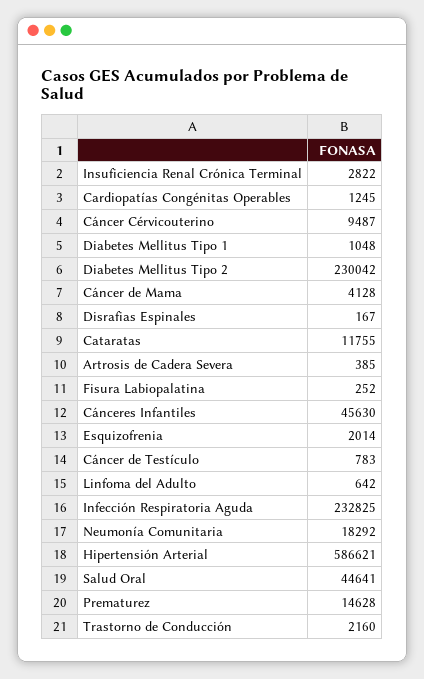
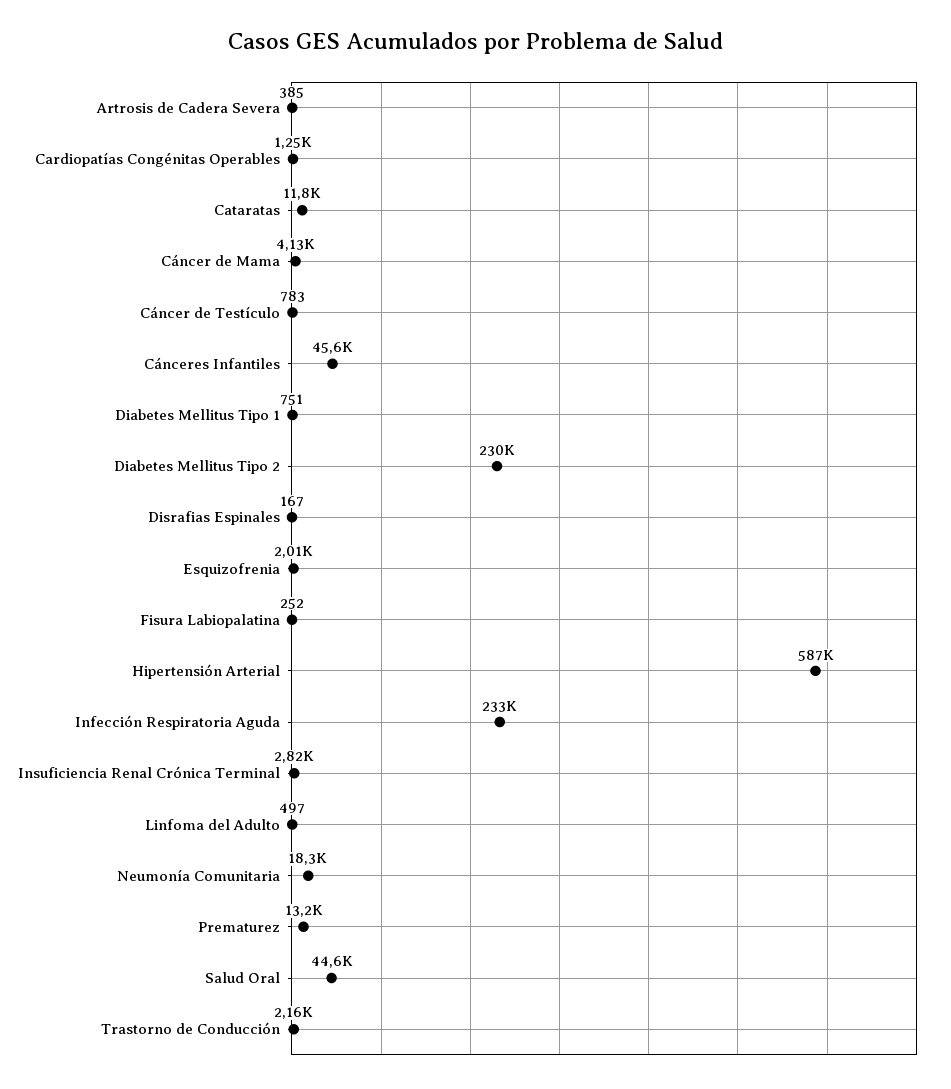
  {
    "Insuficiencia Renal Crónica Terminal": 2822,
    "Cardiopatías Congénitas Operables": 1245,
-   "Cáncer Cérvicouterino": 9487,
-   "Diabetes Mellitus Tipo 1": 1048,
+   "Diabetes Mellitus Tipo 1": 751,
    "Diabetes Mellitus Tipo 2": 230042,
    "Cáncer de Mama": 4128,
    "Disrafias Espinales": 167,
    "Cataratas": 11755,
    "Artrosis de Cadera Severa": 385,
    "Fisura Labiopalatina": 252,
    "Cánceres Infantiles": 45630,
    "Esquizofrenia": 2014,
    "Cáncer de Testículo": 783,
-   "Linfoma del Adulto": 642,
+   "Linfoma del Adulto": 497,
    "Infección Respiratoria Aguda": 232825,
    "Neumonía Comunitaria": 18292,
    "Hipertensión Arterial": 586621,
    "Salud Oral": 44641,
-   "Prematurez": 14628,
+   "Prematurez": 13200,
    "Trastorno de Conducción": 2160
  }

